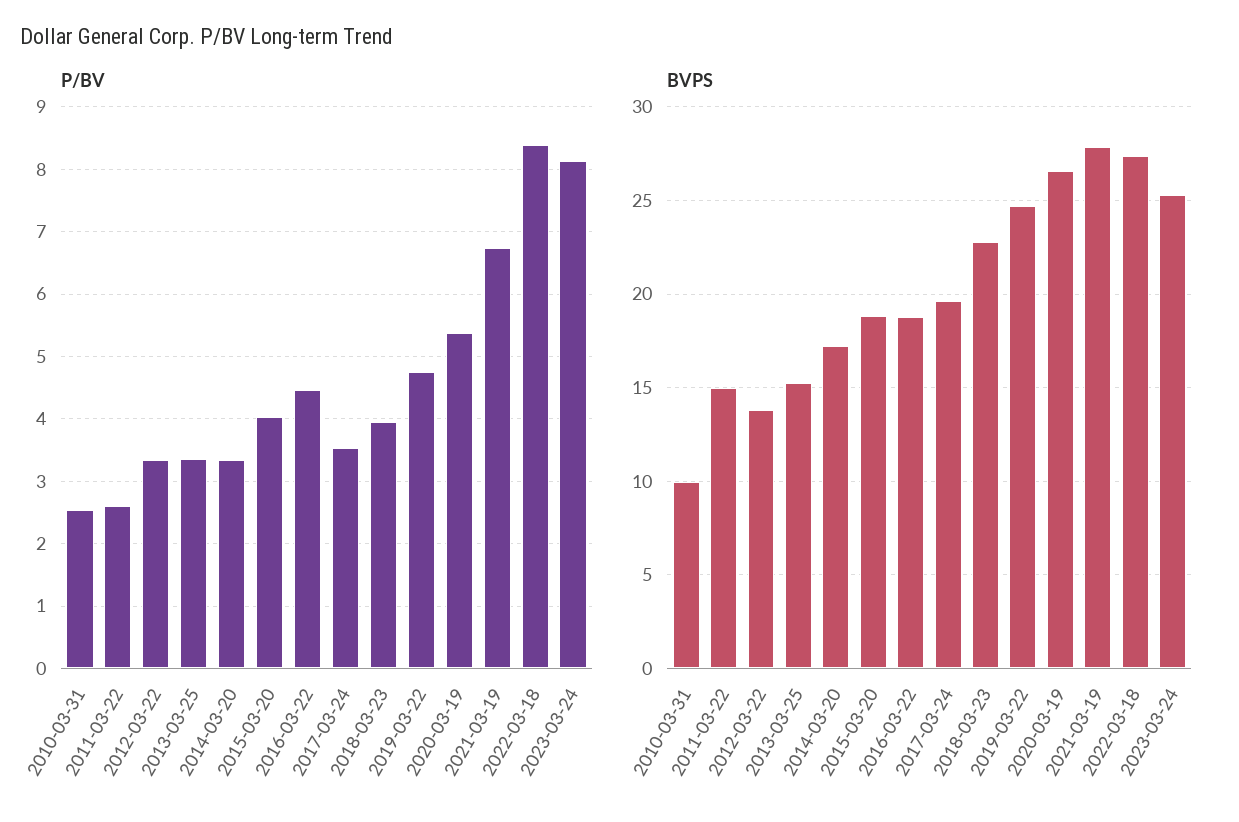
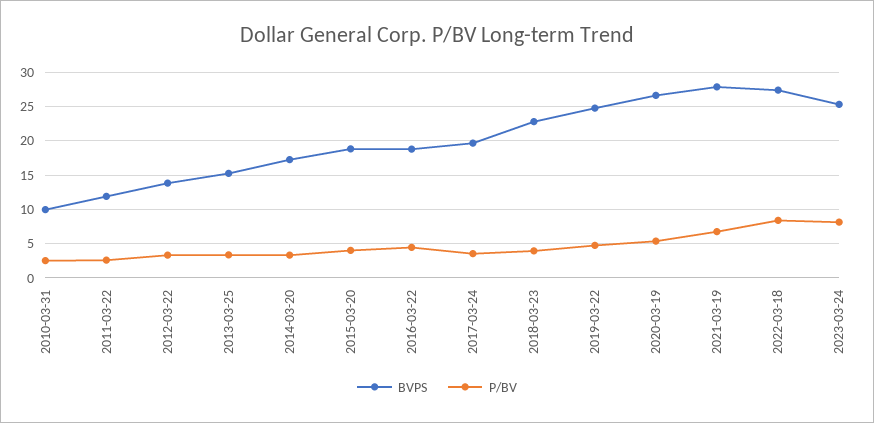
  {
    "P/BV": {
      "2010-03-31": 2.5,
      "2011-03-22": 2.6,
      "2012-03-22": 3.3,
      "2013-03-25": 3.4,
      "2014-03-20": 3.3,
      "2015-03-20": 4,
      "2016-03-22": 4.5,
      "2017-03-24": 3.5,
      "2018-03-23": 4,
      "2019-03-22": 4.8,
      "2020-03-19": 5.4,
      "2021-03-19": 6.7,
      "2022-03-18": 8.4,
      "2023-03-24": 8.1
    },
    "BVPS": {
      "2010-03-31": 10,
-     "2011-03-22": 15,
+     "2011-03-22": 12,
      "2012-03-22": 14,
      "2013-03-25": 15,
      "2014-03-20": 17,
      "2015-03-20": 19,
      "2016-03-22": 19,
      "2017-03-24": 19.5,
      "2018-03-23": 23,
      "2019-03-22": 24.5,
      "2020-03-19": 26.5,
      "2021-03-19": 28,
      "2022-03-18": 27.5,
      "2023-03-24": 25.5
    }
  }

